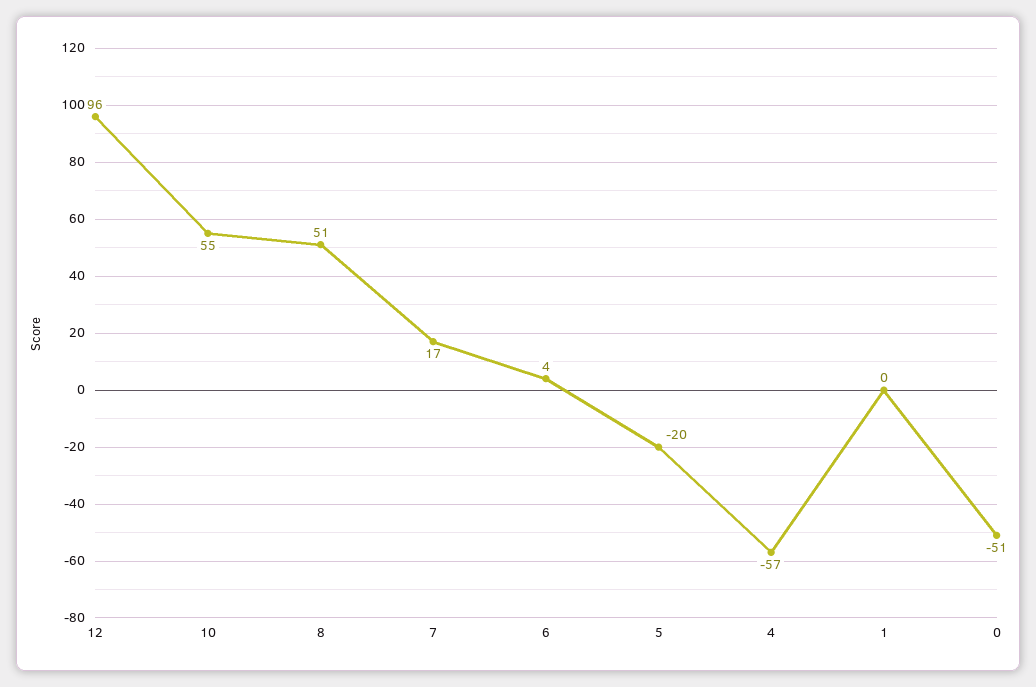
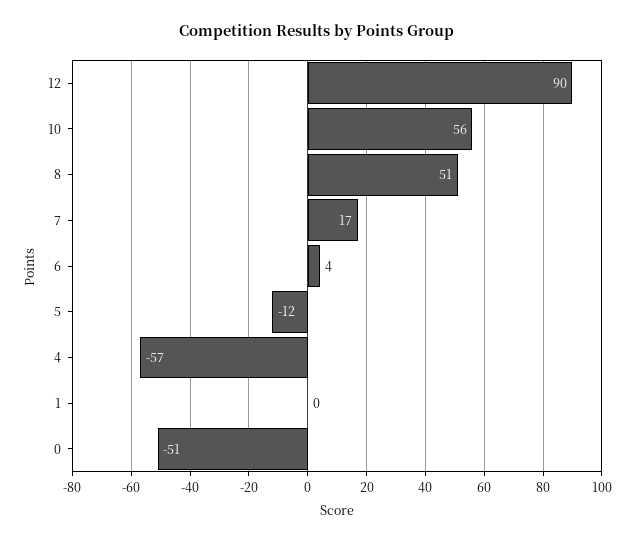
  {
-   "12": 96,
+   "12": 90,
-   "10": 55,
+   "10": 56,
    "8": 51,
    "7": 17,
    "6": 4,
-   "5": -20,
+   "5": -12,
    "4": -57,
    "1": 0,
    "0": -51
  }

